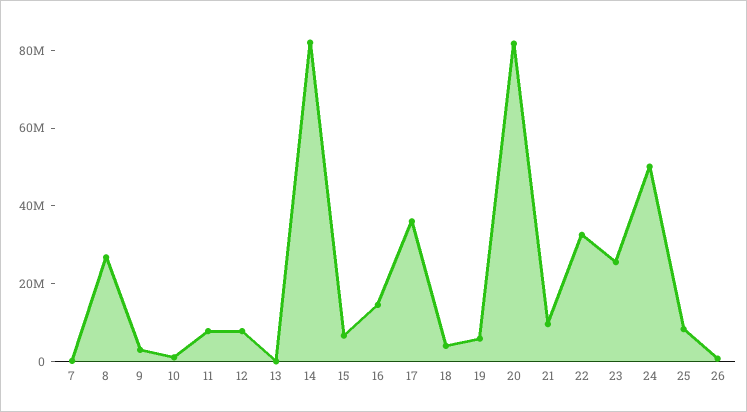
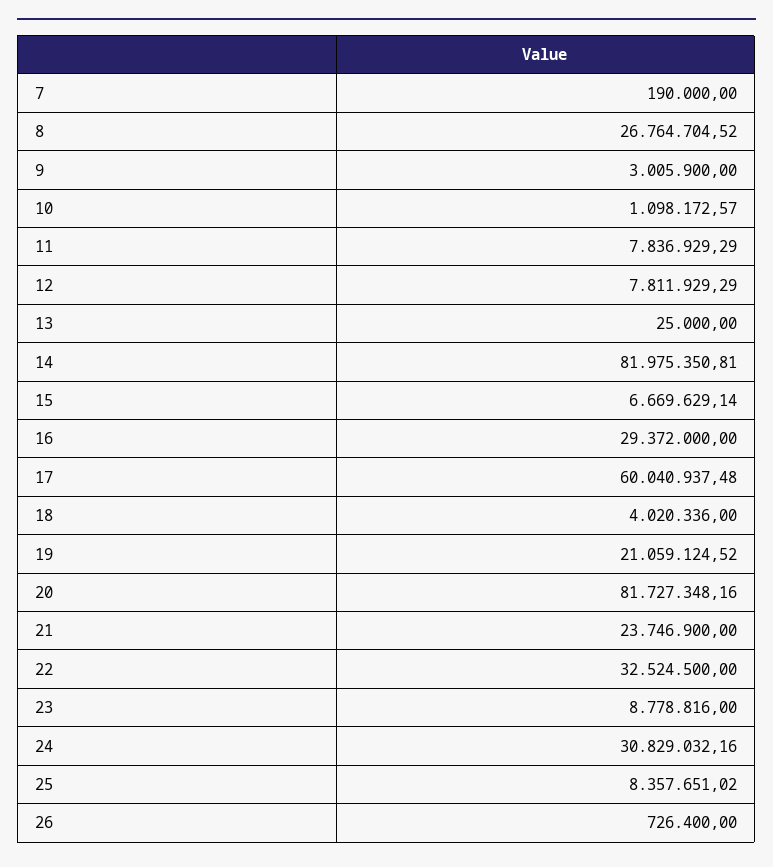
  {
    "7": 190000,
    "8": 26764704.52,
    "9": 3005900,
    "10": 1098172.57,
    "11": 7836929.29,
    "12": 7811929.29,
    "13": 25000,
    "14": 81975350.81,
    "15": 6669629.14,
-   "16": 15000000,
+   "16": 29372000,
-   "17": 35000000,
+   "17": 60040937.48,
    "18": 4020336,
-   "19": 5000000,
+   "19": 21059124.52,
    "20": 81727348.16,
-   "21": 10000000,
+   "21": 23746900,
    "22": 32524500,
-   "23": 25000000,
+   "23": 8778816,
-   "24": 50000000,
+   "24": 30829032.16,
    "25": 8357651.02,
    "26": 726400
  }

